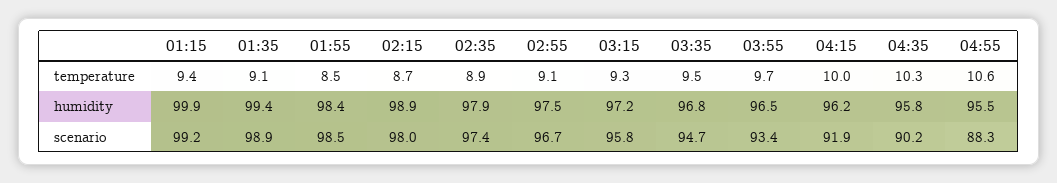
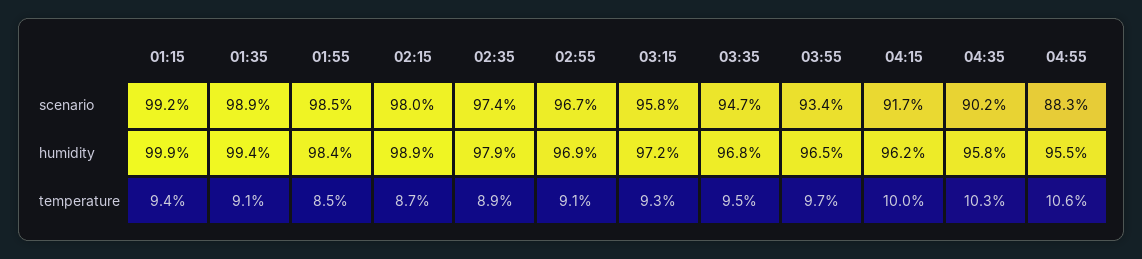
  {
    "01:15": {
      "temperature": 9.4,
      "humidity": 99.9,
      "scenario": 99.2
    },
    "01:35": {
      "temperature": 9.1,
      "humidity": 99.4,
      "scenario": 98.9
    },
    "01:55": {
      "temperature": 8.5,
      "humidity": 98.4,
      "scenario": 98.5
    },
    "02:15": {
      "temperature": 8.7,
      "humidity": 98.9,
      "scenario": 98
    },
    "02:35": {
      "temperature": 8.9,
      "humidity": 97.9,
      "scenario": 97.4
    },
    "02:55": {
      "temperature": 9.1,
-     "humidity": 97.5,
+     "humidity": 96.9,
      "scenario": 96.7
    },
    "03:15": {
      "temperature": 9.3,
      "humidity": 97.2,
      "scenario": 95.8
    },
    "03:35": {
      "temperature": 9.5,
      "humidity": 96.8,
      "scenario": 94.7
    },
    "03:55": {
      "temperature": 9.7,
      "humidity": 96.5,
      "scenario": 93.4
    },
    "04:15": {
      "temperature": 10,
      "humidity": 96.2,
-     "scenario": 91.9
+     "scenario": 91.7
    },
    "04:35": {
      "temperature": 10.3,
      "humidity": 95.8,
      "scenario": 90.2
    },
    "04:55": {
      "temperature": 10.6,
      "humidity": 95.5,
      "scenario": 88.3
    }
  }

